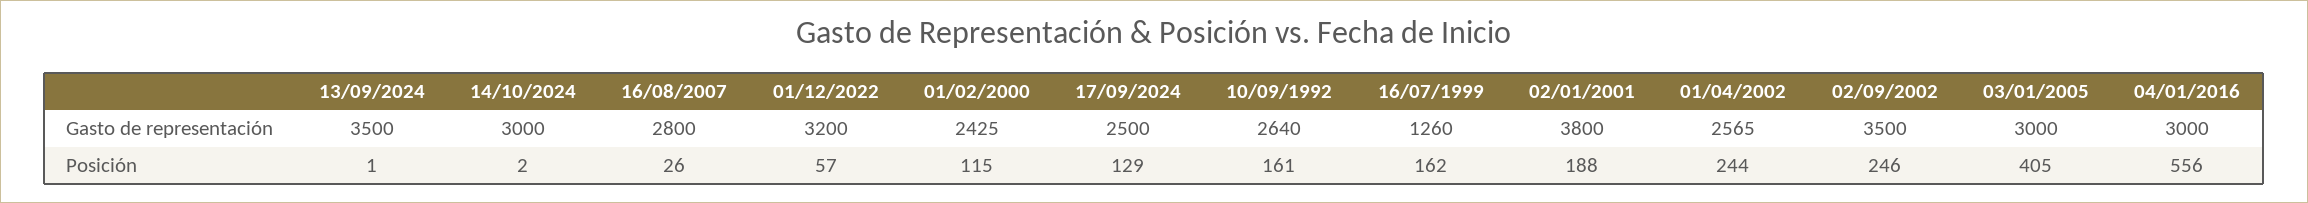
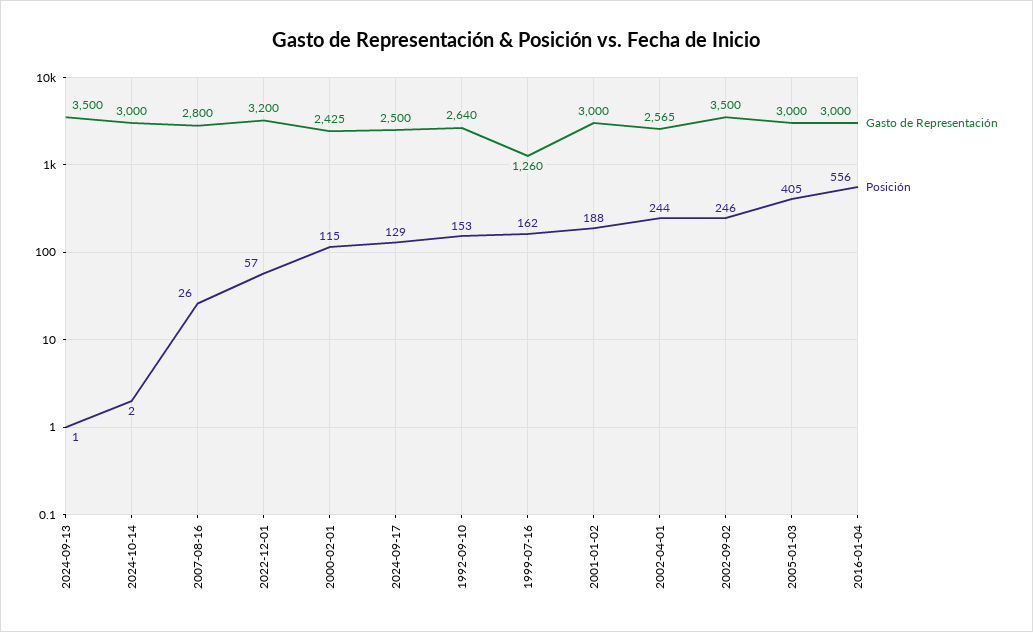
  {
    "Gasto de representación": {
      "13/09/2024": 3500,
      "14/10/2024": 3000,
      "16/08/2007": 2800,
      "01/12/2022": 3200,
      "01/02/2000": 2425,
      "17/09/2024": 2500,
      "10/09/1992": 2640,
      "16/07/1999": 1260,
-     "02/01/2001": 3800,
+     "02/01/2001": 3000,
      "01/04/2002": 2565,
      "02/09/2002": 3500,
      "03/01/2005": 3000,
      "04/01/2016": 3000
    },
    "Posición": {
      "13/09/2024": 1,
      "14/10/2024": 2,
      "16/08/2007": 26,
      "01/12/2022": 57,
      "01/02/2000": 115,
      "17/09/2024": 129,
-     "10/09/1992": 161,
+     "10/09/1992": 153,
      "16/07/1999": 162,
      "02/01/2001": 188,
      "01/04/2002": 244,
      "02/09/2002": 246,
      "03/01/2005": 405,
      "04/01/2016": 556
    }
  }

